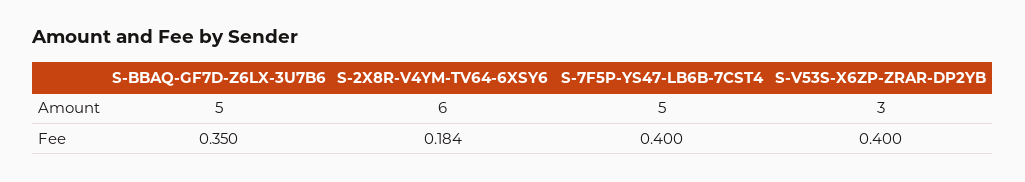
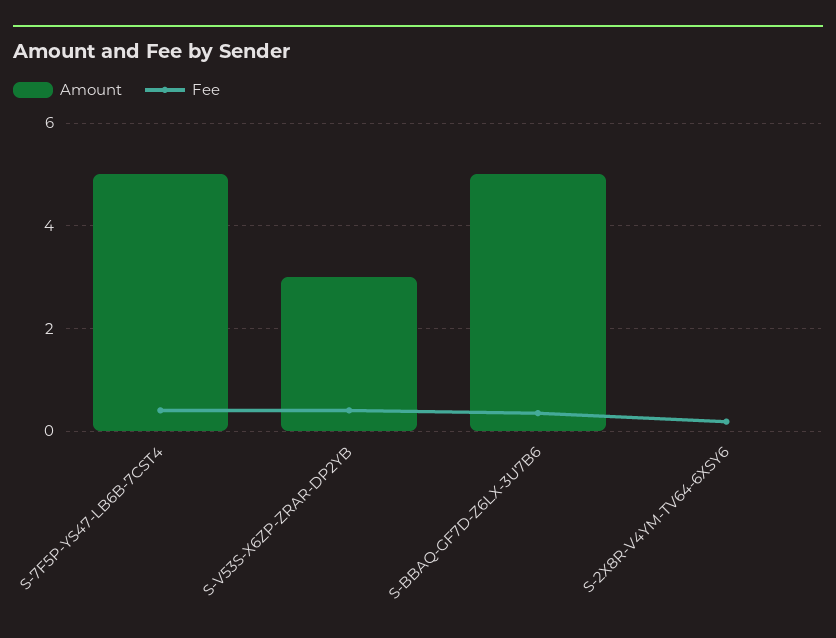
  {
    "Amount": {
      "S-BBAQ-GF7D-Z6LX-3U7B6": 5,
-     "S-2X8R-V4YM-TV64-6XSY6": 6,
+     "S-2X8R-V4YM-TV64-6XSY6": 0,
      "S-7F5P-YS47-LB6B-7CST4": 5,
      "S-V53S-X6ZP-ZRAR-DP2YB": 3
    },
    "Fee": {
      "S-BBAQ-GF7D-Z6LX-3U7B6": 0.35,
      "S-2X8R-V4YM-TV64-6XSY6": 0.184,
      "S-7F5P-YS47-LB6B-7CST4": 0.4,
      "S-V53S-X6ZP-ZRAR-DP2YB": 0.4
    }
  }

